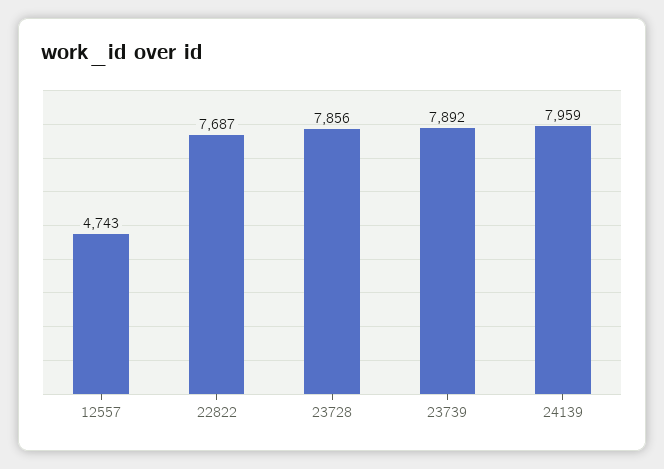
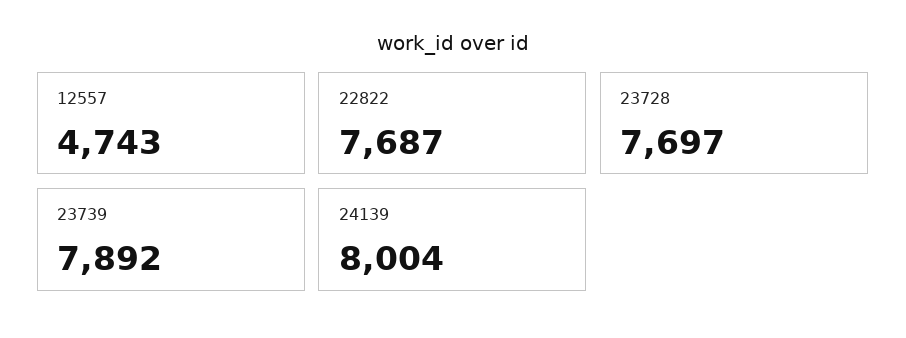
  {
    "12557": 4743,
    "22822": 7687,
-   "23728": 7856,
+   "23728": 7697,
    "23739": 7892,
-   "24139": 7959
+   "24139": 8004
  }

